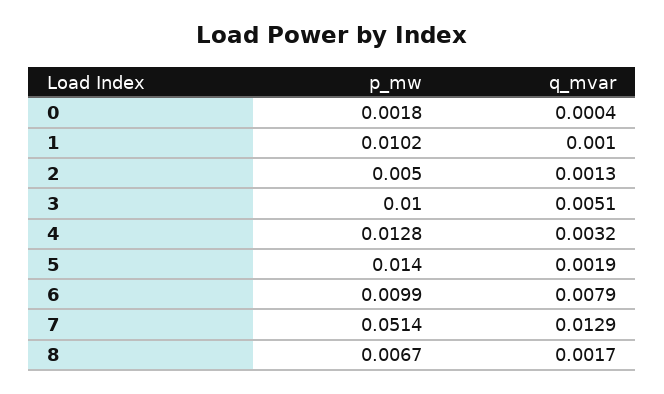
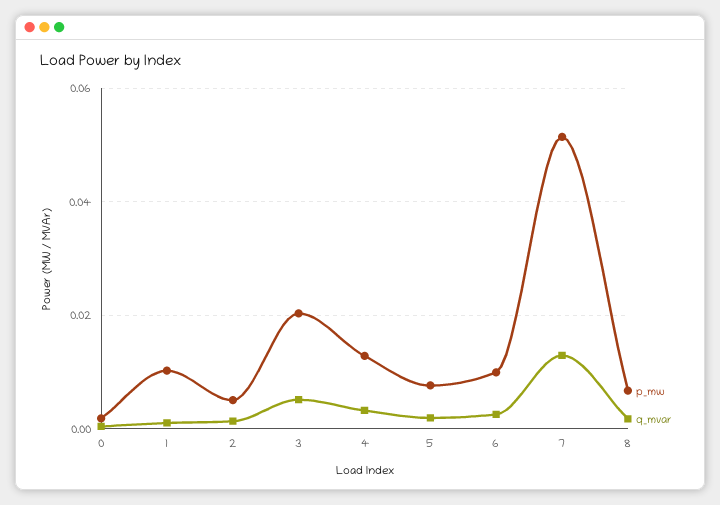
  {
    "p_mw": {
      "0": 0.0018,
      "1": 0.0102,
      "2": 0.005,
-     "3": 0.01,
+     "3": 0.02,
      "4": 0.0128,
-     "5": 0.014,
+     "5": 0.008,
      "6": 0.0099,
      "7": 0.0514,
      "8": 0.0067
    },
    "q_mvar": {
      "0": 0.0004,
      "1": 0.001,
      "2": 0.0013,
      "3": 0.0051,
      "4": 0.0032,
      "5": 0.0019,
-     "6": 0.0079,
+     "6": 0.002,
      "7": 0.0129,
      "8": 0.0017
    }
  }

